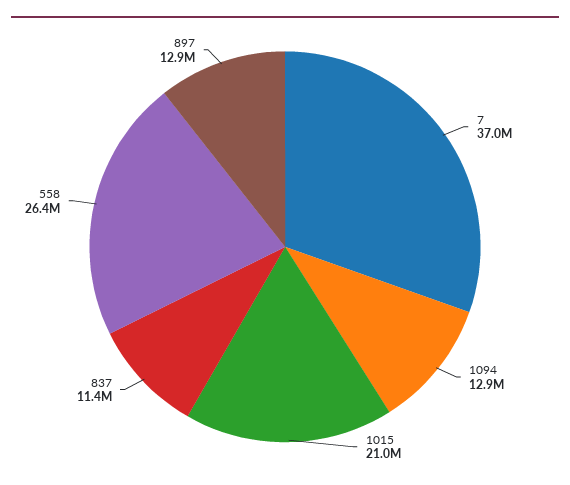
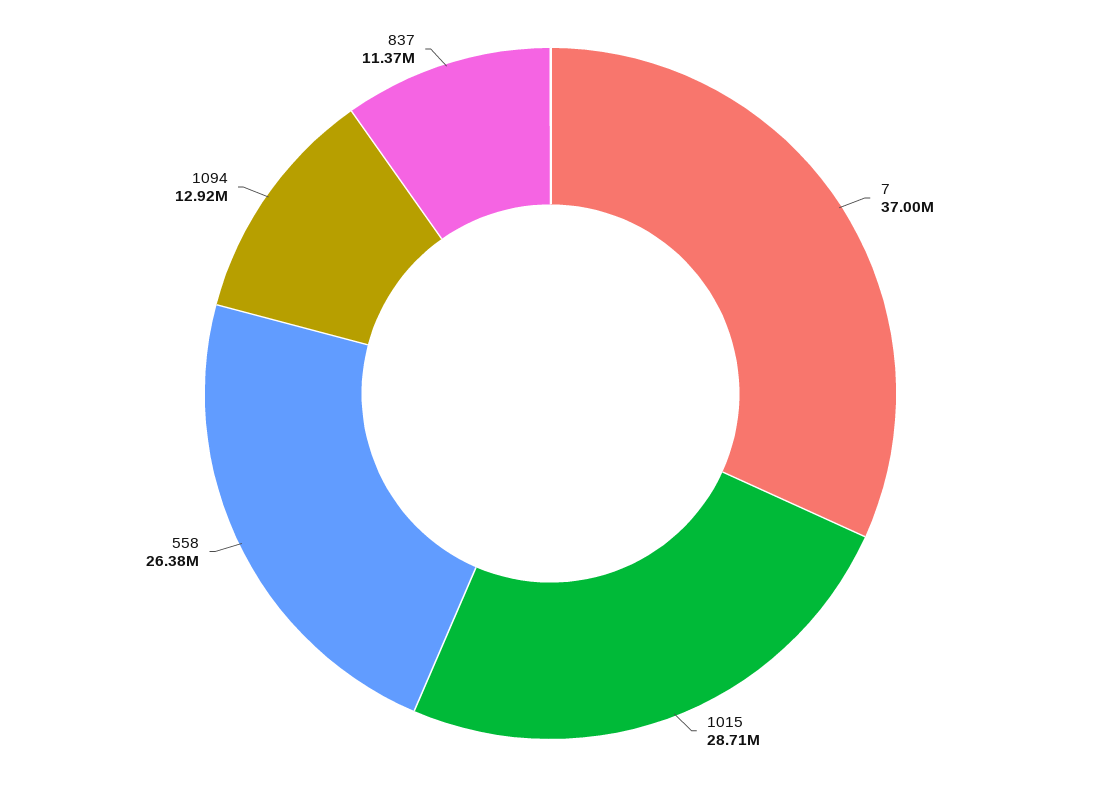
  {
    "7": 37000000,
    "1094": 12920000,
-   "1015": 21000000,
+   "1015": 28710000,
    "837": 11370000,
-   "558": 26380000,
+   "558": 26380000
-   "897": 12900000
  }

